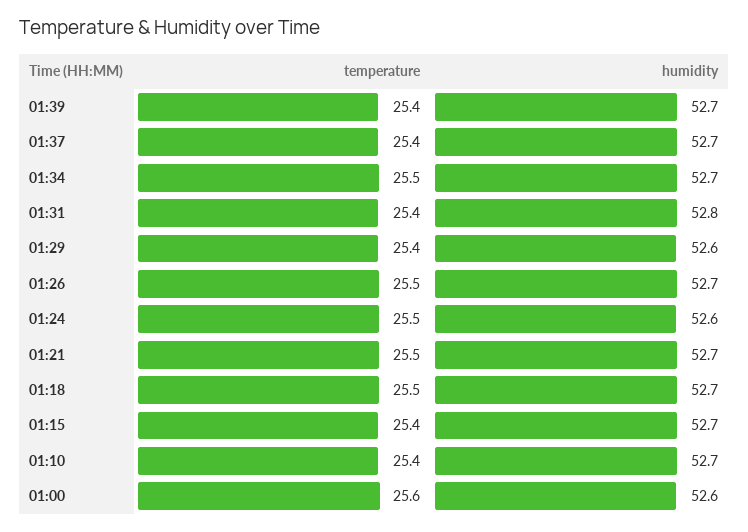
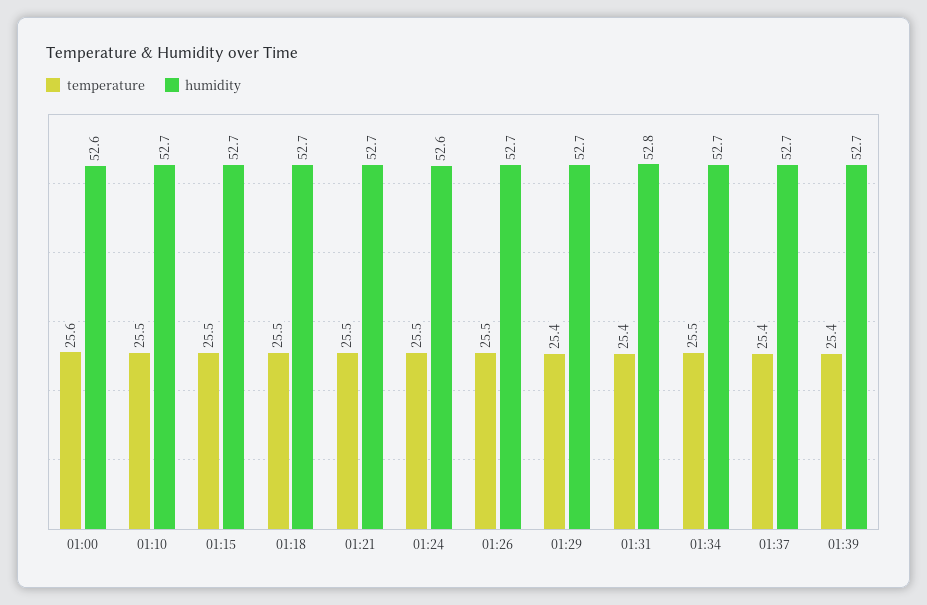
  {
    "temperature": {
      "01:39": 25.4,
      "01:37": 25.4,
      "01:34": 25.5,
      "01:31": 25.4,
      "01:29": 25.4,
      "01:26": 25.5,
      "01:24": 25.5,
      "01:21": 25.5,
      "01:18": 25.5,
-     "01:15": 25.4,
+     "01:15": 25.5,
-     "01:10": 25.4,
+     "01:10": 25.5,
      "01:00": 25.6
    },
    "humidity": {
      "01:39": 52.7,
      "01:37": 52.7,
      "01:34": 52.7,
      "01:31": 52.8,
-     "01:29": 52.6,
+     "01:29": 52.7,
      "01:26": 52.7,
      "01:24": 52.6,
      "01:21": 52.7,
      "01:18": 52.7,
      "01:15": 52.7,
      "01:10": 52.7,
      "01:00": 52.6
    }
  }

